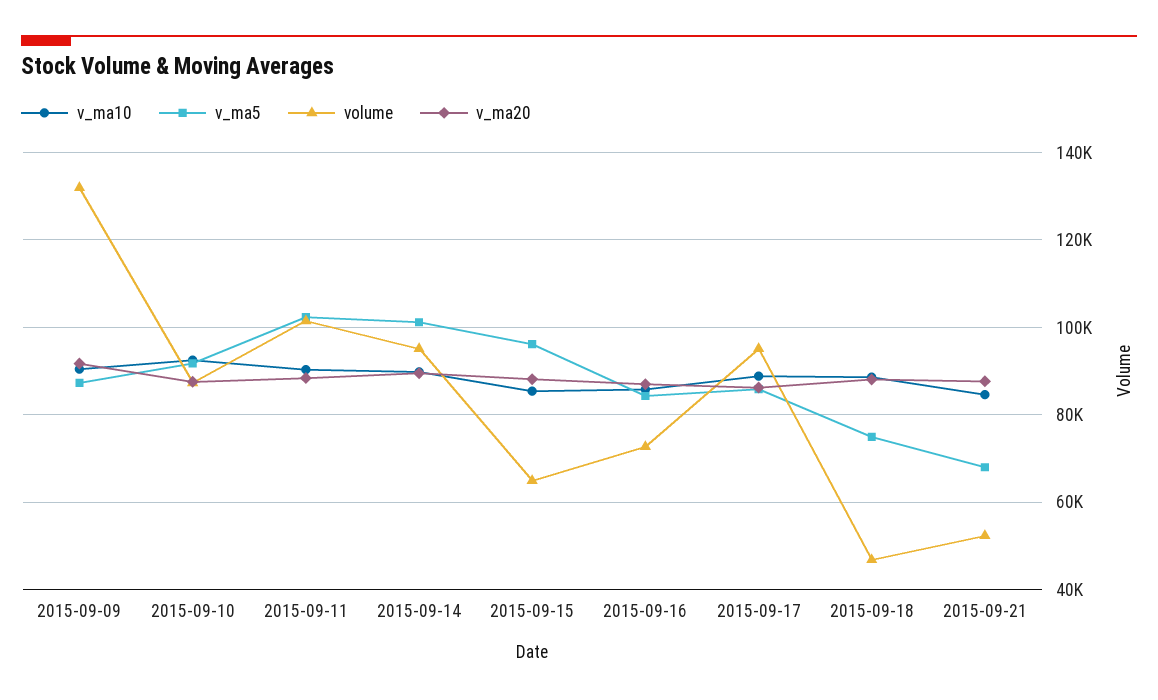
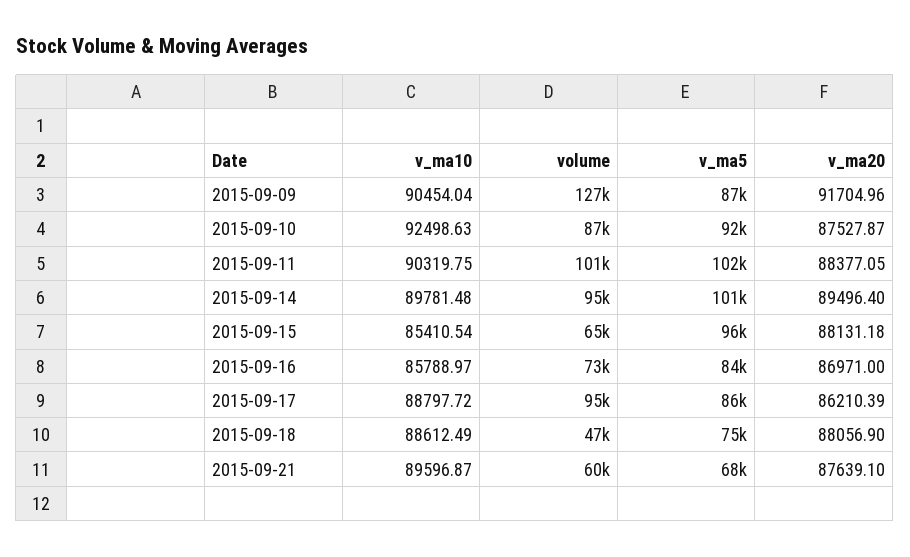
  {
    "v_ma10": {
      "2015-09-09": 90454.04,
      "2015-09-10": 92498.63,
      "2015-09-11": 90319.75,
      "2015-09-14": 89781.48,
      "2015-09-15": 85410.54,
      "2015-09-16": 85788.97,
      "2015-09-17": 88797.72,
      "2015-09-18": 88612.49,
-     "2015-09-21": 84000
+     "2015-09-21": 89596.87
    },
    "v_ma5": {
      "2015-09-09": 87000,
      "2015-09-10": 92000,
      "2015-09-11": 102000,
      "2015-09-14": 101000,
      "2015-09-15": 96000,
      "2015-09-16": 84000,
      "2015-09-17": 86000,
      "2015-09-18": 75000,
      "2015-09-21": 68000
    },
    "volume": {
-     "2015-09-09": 132000,
+     "2015-09-09": 127000,
      "2015-09-10": 87000,
      "2015-09-11": 101000,
      "2015-09-14": 95000,
      "2015-09-15": 65000,
      "2015-09-16": 73000,
      "2015-09-17": 95000,
      "2015-09-18": 47000,
-     "2015-09-21": 52000
+     "2015-09-21": 60000
    },
    "v_ma20": {
      "2015-09-09": 91704.96,
      "2015-09-10": 87527.87,
      "2015-09-11": 88377.05,
      "2015-09-14": 89496.4,
      "2015-09-15": 88131.18,
      "2015-09-16": 86971,
      "2015-09-17": 86210.39,
      "2015-09-18": 88056.9,
      "2015-09-21": 87639.1
    }
  }

